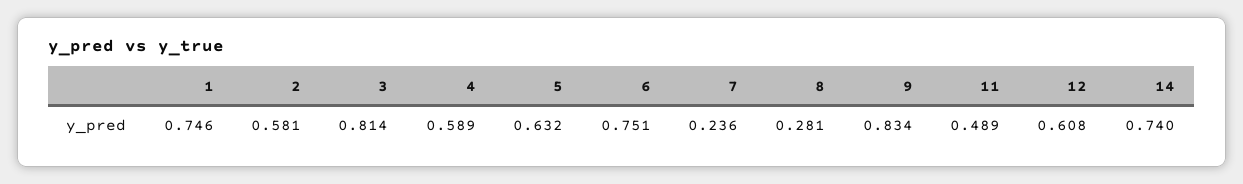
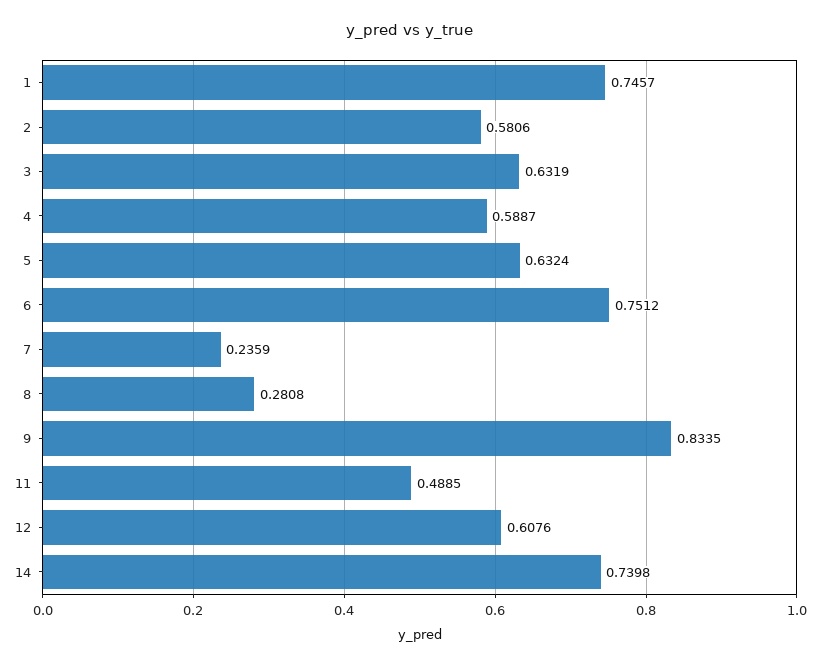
  {
    "1": 0.7457,
    "2": 0.5806,
-   "3": 0.814,
+   "3": 0.6319,
    "4": 0.5887,
    "5": 0.6324,
    "6": 0.7512,
    "7": 0.2359,
    "8": 0.2808,
    "9": 0.8335,
    "11": 0.4885,
    "12": 0.6076,
    "14": 0.7398
  }

